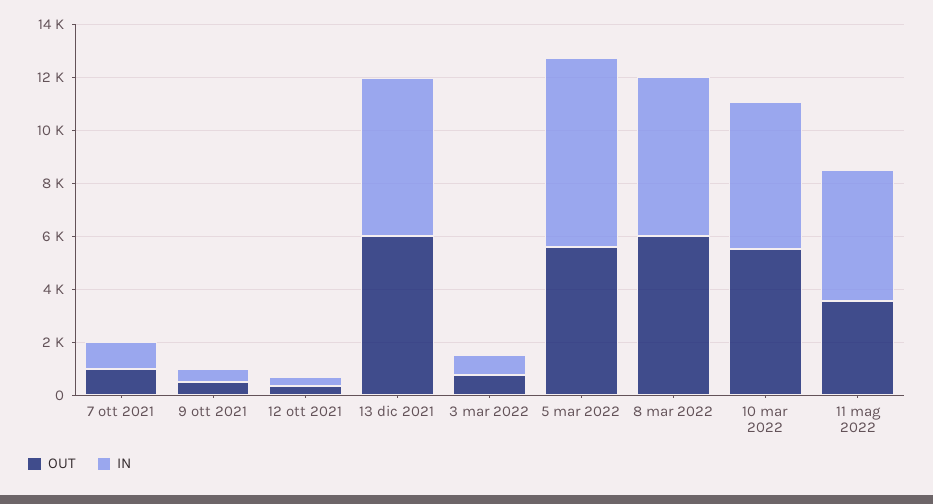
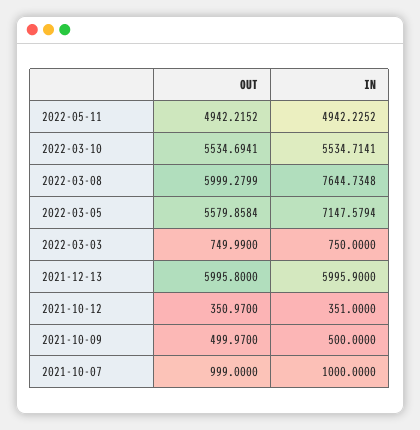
  {
    "OUT": {
      "7 ott 2021": 999,
      "9 ott 2021": 499.97,
      "12 ott 2021": 350.97,
      "13 dic 2021": 5995.8,
      "3 mar 2022": 749.99,
      "5 mar 2022": 5579.8584,
      "8 mar 2022": 5999.2799,
      "10 mar 2022": 5534.6941,
-     "11 mag 2022": 3500
+     "11 mag 2022": 4942.2152
    },
    "IN": {
      "7 ott 2021": 1000,
      "9 ott 2021": 500,
      "12 ott 2021": 351,
      "13 dic 2021": 5995.9,
      "3 mar 2022": 750,
      "5 mar 2022": 7147.5794,
-     "8 mar 2022": 6000,
+     "8 mar 2022": 7644.7348,
      "10 mar 2022": 5534.7141,
      "11 mag 2022": 4942.2252
    }
  }

